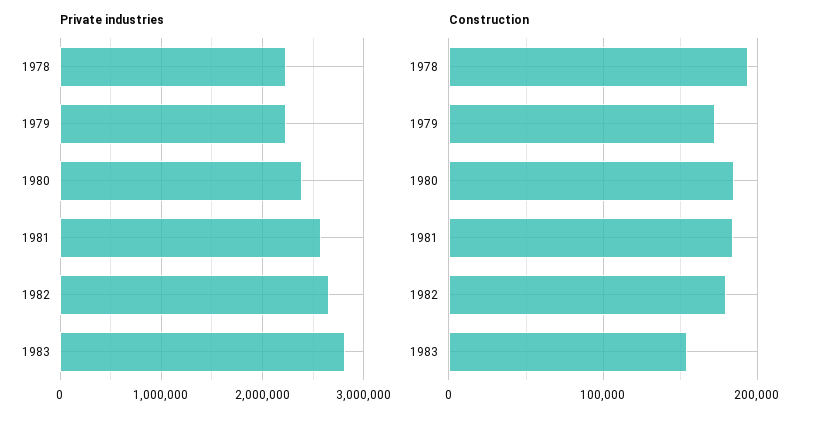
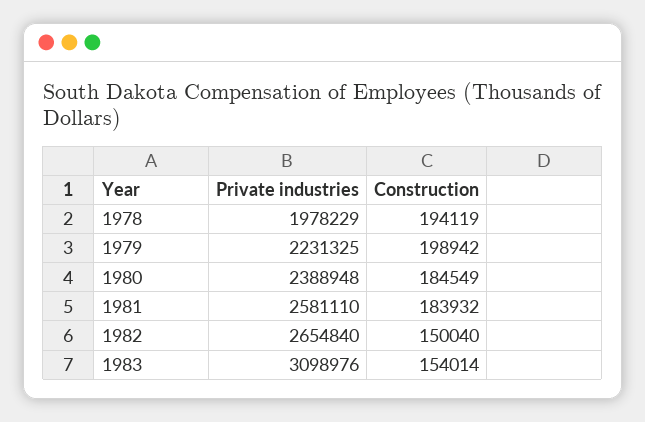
  {
    "Private industries": {
-     "1978": 2200000,
+     "1978": 1978229,
      "1979": 2231325,
      "1980": 2388948,
      "1981": 2581110,
      "1982": 2654840,
-     "1983": 2800000
+     "1983": 3098976
    },
    "Construction": {
      "1978": 194119,
-     "1979": 170000,
+     "1979": 198942,
      "1980": 184549,
      "1981": 183932,
-     "1982": 180000,
+     "1982": 150040,
      "1983": 154014
    }
  }

